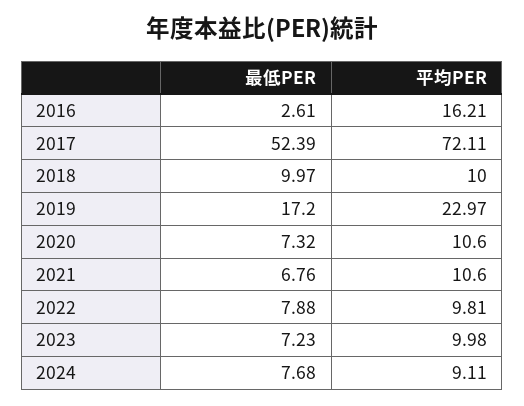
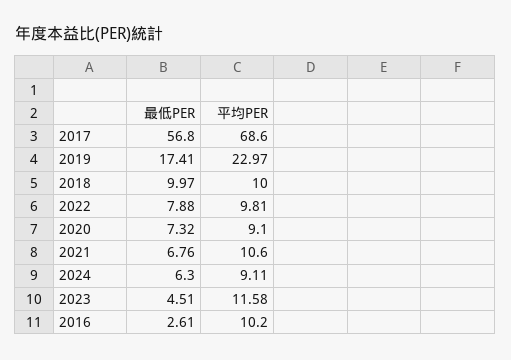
  {
    "最低PER": {
      "2016": 2.61,
-     "2017": 52.39,
+     "2017": 56.8,
      "2018": 9.97,
-     "2019": 17.2,
+     "2019": 17.41,
      "2020": 7.32,
      "2021": 6.76,
      "2022": 7.88,
-     "2023": 7.23,
+     "2023": 4.51,
-     "2024": 7.68
+     "2024": 6.3
    },
    "平均PER": {
-     "2016": 16.21,
+     "2016": 10.2,
-     "2017": 72.11,
+     "2017": 68.6,
      "2018": 10,
      "2019": 22.97,
-     "2020": 10.6,
+     "2020": 9.1,
      "2021": 10.6,
      "2022": 9.81,
-     "2023": 9.98,
+     "2023": 11.58,
      "2024": 9.11
    }
  }

